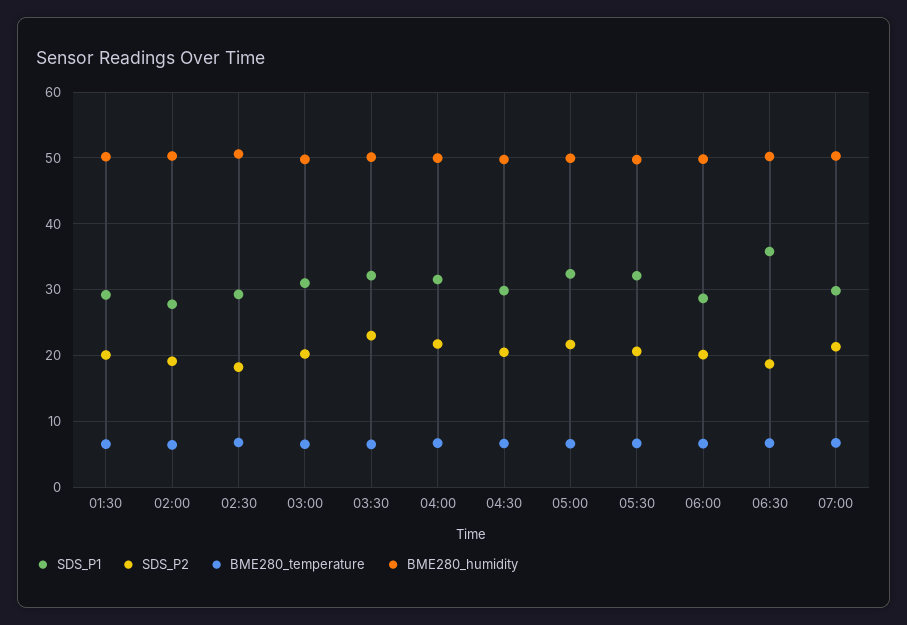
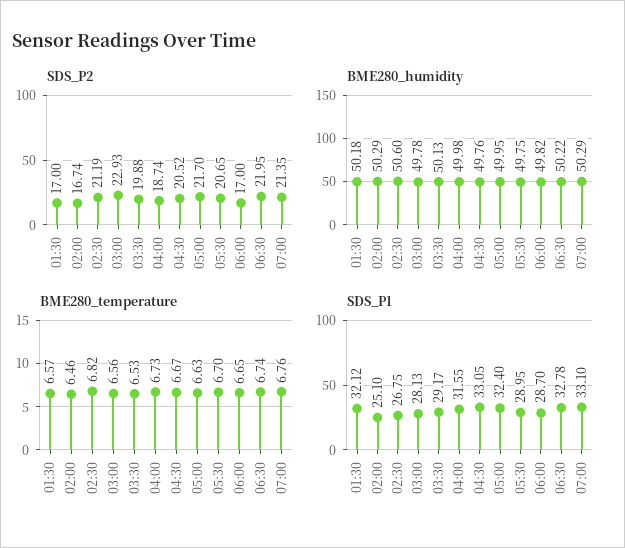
  {
    "SDS_P1": {
-     "01:30": 29,
+     "01:30": 32.12,
-     "02:00": 28,
+     "02:00": 25.1,
-     "02:30": 29,
+     "02:30": 26.75,
-     "03:00": 31,
+     "03:00": 28.13,
-     "03:30": 32,
+     "03:30": 29.17,
      "04:00": 31.55,
-     "04:30": 30,
+     "04:30": 33.05,
      "05:00": 32.4,
-     "05:30": 32,
+     "05:30": 28.95,
      "06:00": 28.7,
-     "06:30": 36,
+     "06:30": 32.78,
-     "07:00": 30
+     "07:00": 33.1
    },
    "SDS_P2": {
-     "01:30": 20,
+     "01:30": 17,
-     "02:00": 19,
+     "02:00": 16.74,
-     "02:30": 18,
+     "02:30": 21.19,
-     "03:00": 20,
+     "03:00": 22.93,
-     "03:30": 23,
+     "03:30": 19.88,
-     "04:00": 22,
+     "04:00": 18.74,
      "04:30": 20.52,
      "05:00": 21.7,
      "05:30": 20.65,
-     "06:00": 20,
+     "06:00": 17,
-     "06:30": 19,
+     "06:30": 21.95,
      "07:00": 21.35
    },
    "BME280_temperature": {
      "01:30": 6.57,
      "02:00": 6.46,
      "02:30": 6.82,
      "03:00": 6.56,
      "03:30": 6.53,
      "04:00": 6.73,
      "04:30": 6.67,
      "05:00": 6.63,
      "05:30": 6.7,
      "06:00": 6.65,
      "06:30": 6.74,
      "07:00": 6.76
    },
    "BME280_humidity": {
      "01:30": 50.18,
      "02:00": 50.29,
      "02:30": 50.6,
      "03:00": 49.78,
      "03:30": 50.13,
      "04:00": 49.98,
      "04:30": 49.76,
      "05:00": 49.95,
      "05:30": 49.75,
      "06:00": 49.82,
      "06:30": 50.22,
      "07:00": 50.29
    }
  }

